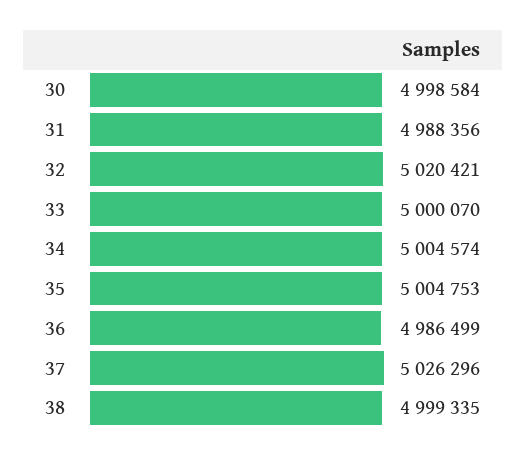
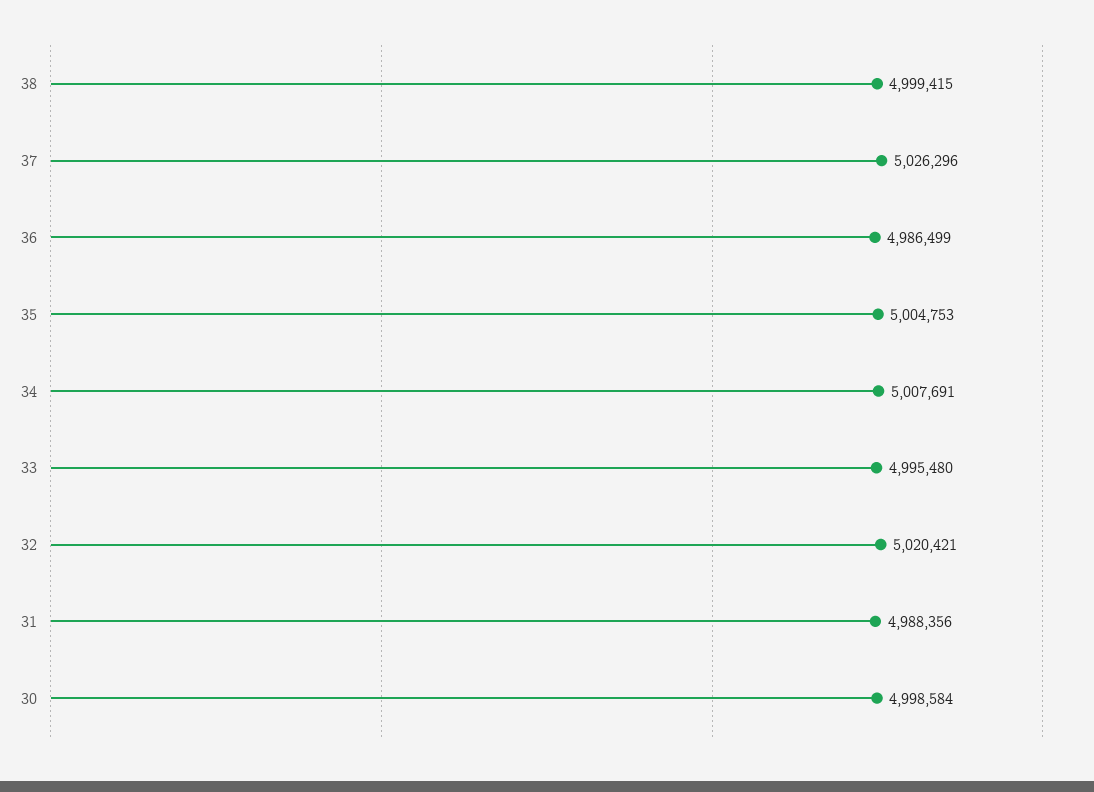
  {
    "30": 4998584,
    "31": 4988356,
    "32": 5020421,
-   "33": 5000070,
+   "33": 4995480,
-   "34": 5004574,
+   "34": 5007691,
    "35": 5004753,
    "36": 4986499,
    "37": 5026296,
-   "38": 4999335
+   "38": 4999415
  }

